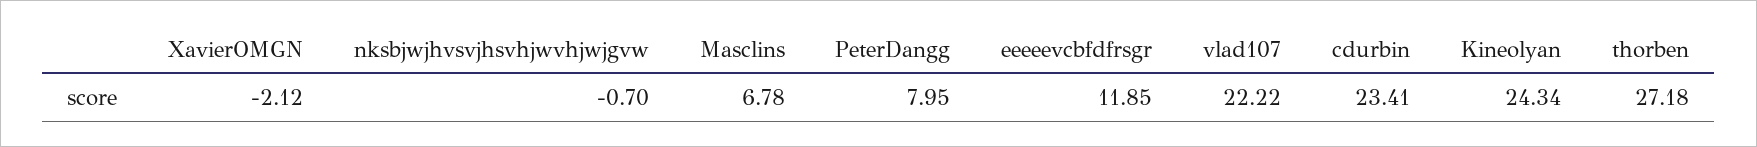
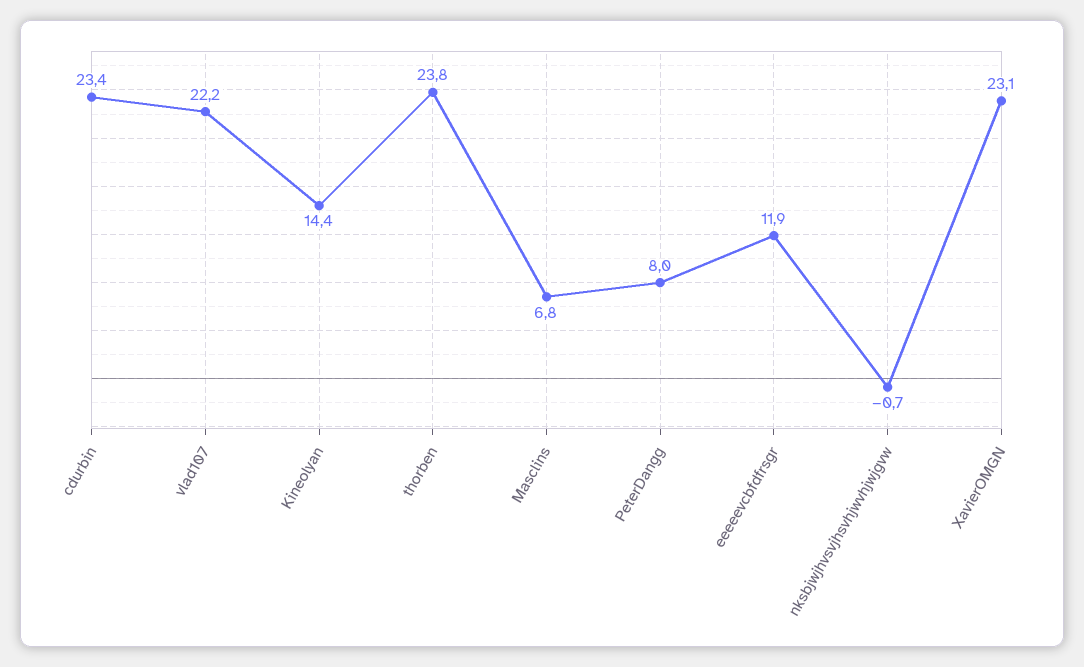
  {
-   "XavierOMGN": -2.12,
+   "XavierOMGN": 23.1,
    "nksbjwjhvsvjhsvhjwvhjwjgvw": -0.7,
    "Masclins": 6.78,
    "PeterDangg": 7.95,
    "eeeeevcbfdfrsgr": 11.85,
    "vlad107": 22.22,
    "cdurbin": 23.41,
-   "Kineolyan": 24.34,
+   "Kineolyan": 14.4,
-   "thorben": 27.18
+   "thorben": 23.8
  }

